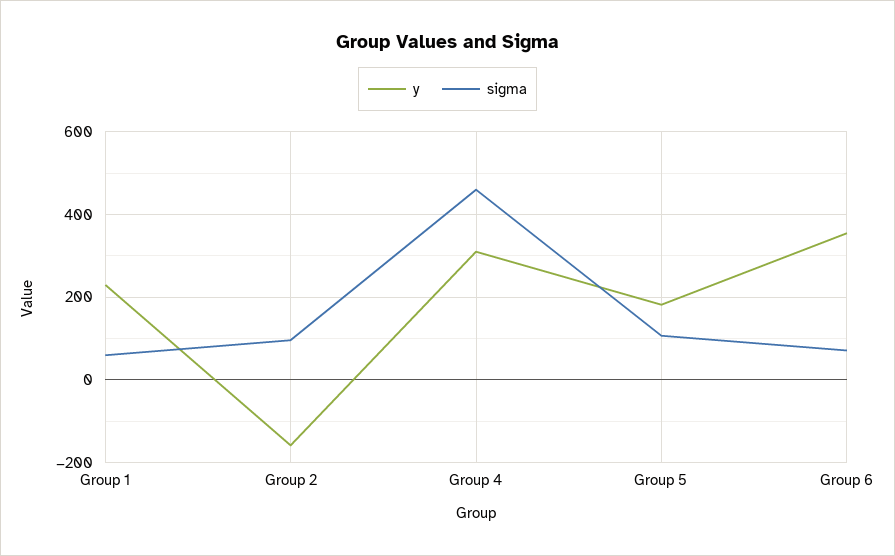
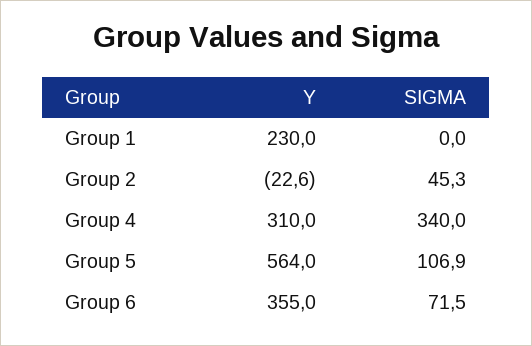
  {
    "y": {
      "Group 1": 230,
-     "Group 2": -160,
+     "Group 2": -22.6,
      "Group 4": 310,
-     "Group 5": 180,
+     "Group 5": 564,
      "Group 6": 355
    },
    "sigma": {
-     "Group 1": 60,
+     "Group 1": 0,
-     "Group 2": 100,
+     "Group 2": 45.3,
-     "Group 4": 460,
+     "Group 4": 340,
      "Group 5": 106.9,
      "Group 6": 71.5
    }
  }

